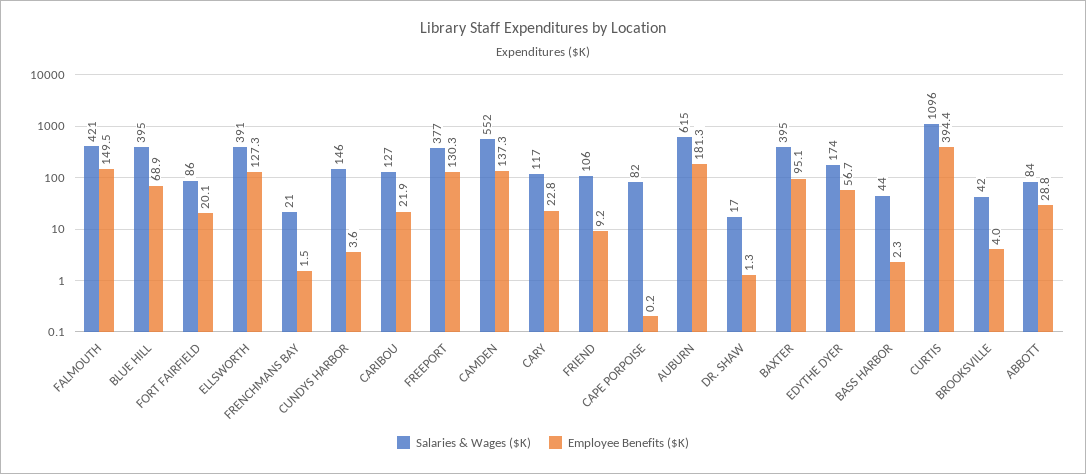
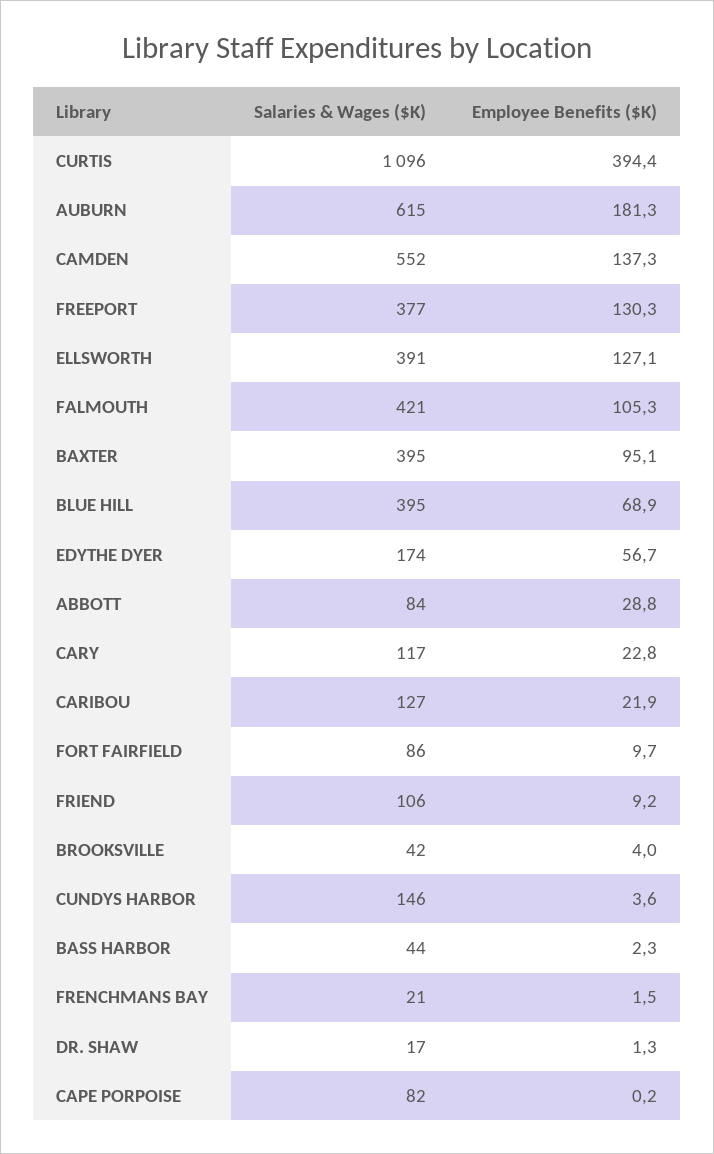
  {
    "Salaries & Wages ($K)": {
      "FALMOUTH": 421,
      "BLUE HILL": 395,
      "FORT FAIRFIELD": 86,
      "ELLSWORTH": 391,
      "FRENCHMANS BAY": 21,
      "CUNDYS HARBOR": 146,
      "CARIBOU": 127,
      "FREEPORT": 377,
      "CAMDEN": 552,
      "CARY": 117,
      "FRIEND": 106,
      "CAPE PORPOISE": 82,
      "AUBURN": 615,
      "DR. SHAW": 17,
      "BAXTER": 395,
      "EDYTHE DYER": 174,
      "BASS HARBOR": 44,
      "CURTIS": 1096,
      "BROOKSVILLE": 42,
      "ABBOTT": 84
    },
    "Employee Benefits ($K)": {
-     "FALMOUTH": 149.5,
+     "FALMOUTH": 105.3,
      "BLUE HILL": 68.9,
-     "FORT FAIRFIELD": 20.1,
+     "FORT FAIRFIELD": 9.7,
-     "ELLSWORTH": 127.3,
+     "ELLSWORTH": 127.1,
      "FRENCHMANS BAY": 1.5,
      "CUNDYS HARBOR": 3.6,
      "CARIBOU": 21.9,
      "FREEPORT": 130.3,
      "CAMDEN": 137.3,
      "CARY": 22.8,
      "FRIEND": 9.2,
      "CAPE PORPOISE": 0.2,
      "AUBURN": 181.3,
      "DR. SHAW": 1.3,
      "BAXTER": 95.1,
      "EDYTHE DYER": 56.7,
      "BASS HARBOR": 2.3,
      "CURTIS": 394.4,
      "BROOKSVILLE": 4,
      "ABBOTT": 28.8
    }
  }

